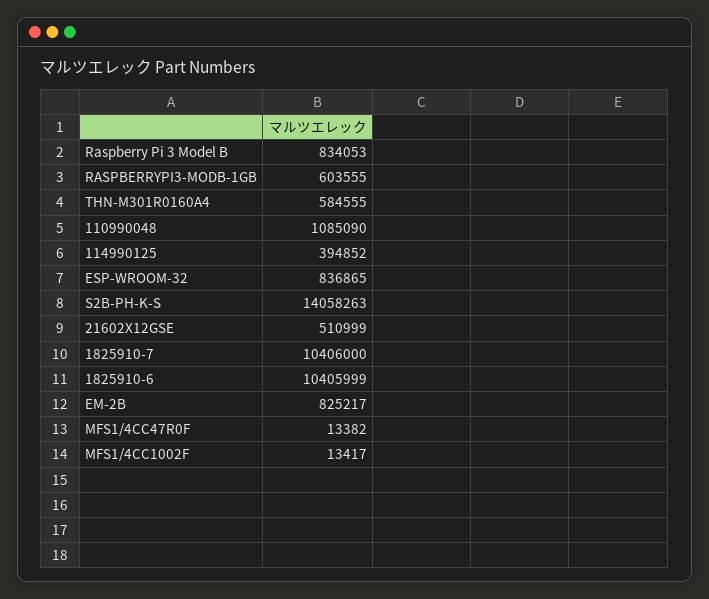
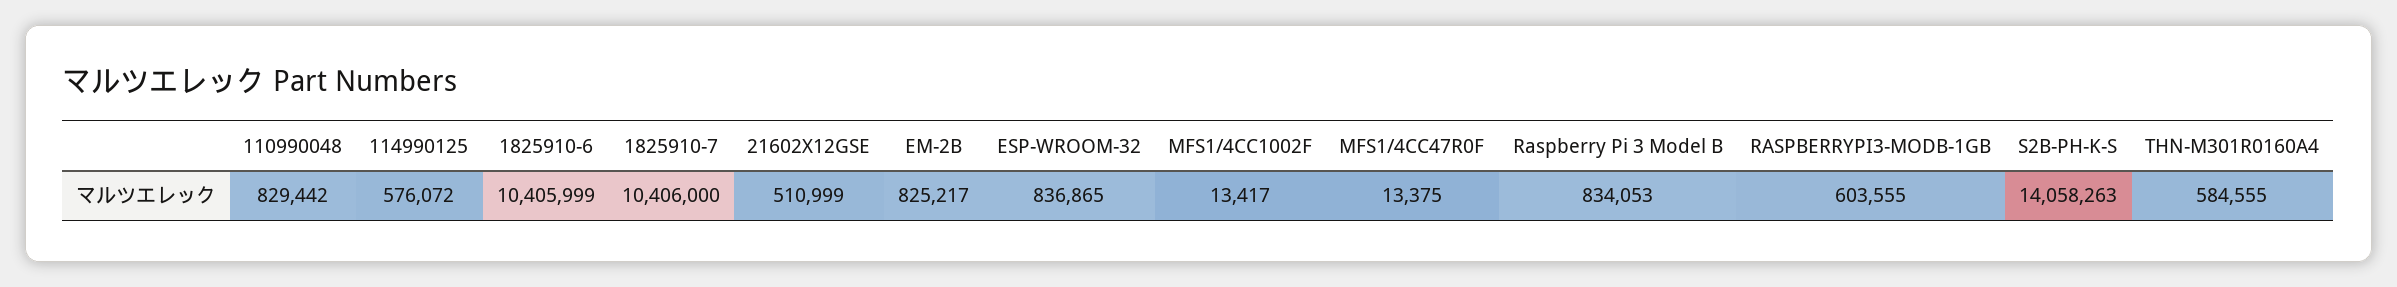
  {
    "Raspberry Pi 3 Model B": 834053,
    "RASPBERRYPI3-MODB-1GB": 603555,
    "THN-M301R0160A4": 584555,
-   "110990048": 1085090,
+   "110990048": 829442,
-   "114990125": 394852,
+   "114990125": 576072,
    "ESP-WROOM-32": 836865,
    "S2B-PH-K-S": 14058263,
    "21602X12GSE": 510999,
    "1825910-7": 10406000,
    "1825910-6": 10405999,
    "EM-2B": 825217,
-   "MFS1/4CC47R0F": 13382,
+   "MFS1/4CC47R0F": 13375,
    "MFS1/4CC1002F": 13417
  }

